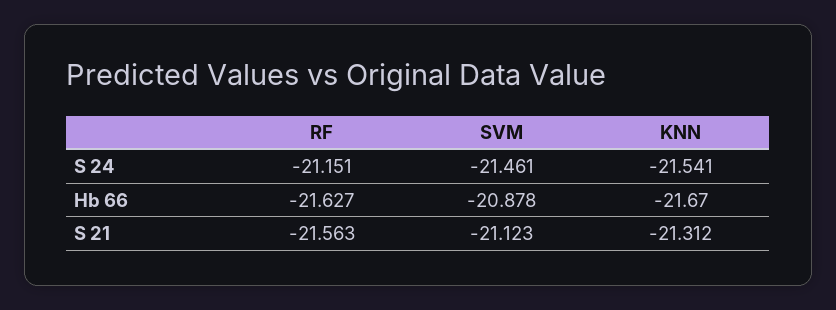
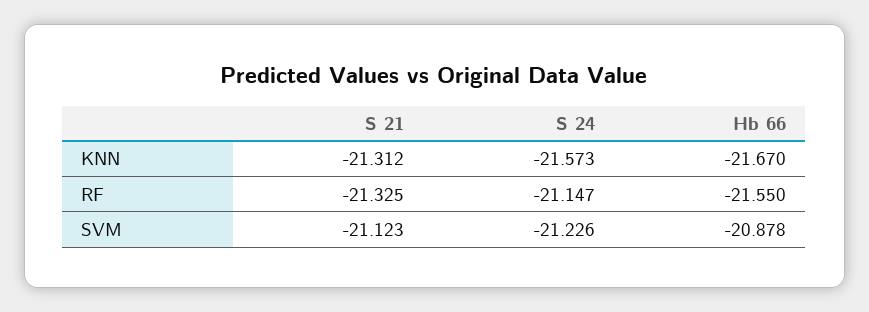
  {
    "RF": {
-     "S 24": -21.151,
+     "S 24": -21.147,
-     "Hb 66": -21.627,
+     "Hb 66": -21.55,
-     "S 21": -21.563
+     "S 21": -21.325
    },
    "SVM": {
-     "S 24": -21.461,
+     "S 24": -21.226,
      "Hb 66": -20.878,
      "S 21": -21.123
    },
    "KNN": {
-     "S 24": -21.541,
+     "S 24": -21.573,
      "Hb 66": -21.67,
      "S 21": -21.312
    }
  }

